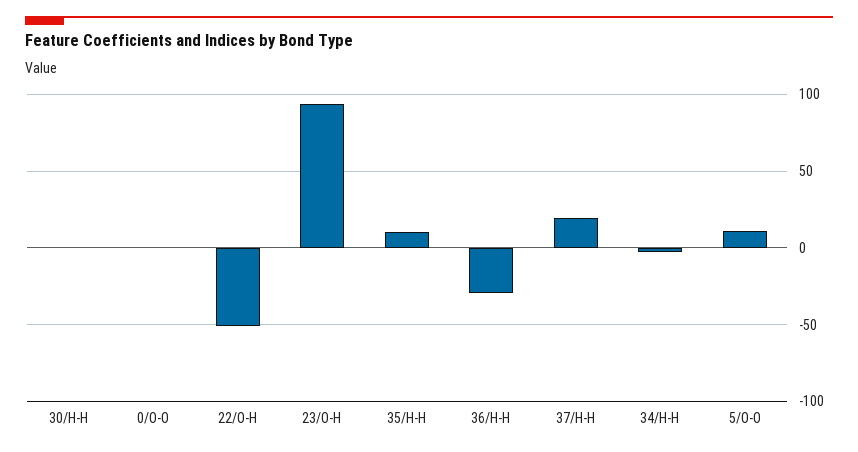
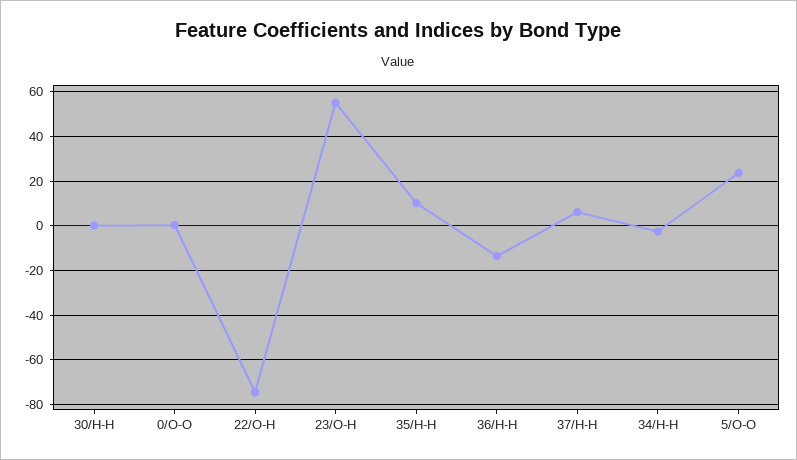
  {
    "30/H-H": 0,
    "0/O-O": 0,
-   "22/O-H": -50,
+   "22/O-H": -75,
-   "23/O-H": 95,
+   "23/O-H": 55,
    "35/H-H": 10,
-   "36/H-H": -30,
+   "36/H-H": -15,
-   "37/H-H": 20,
+   "37/H-H": 5,
    "34/H-H": -5,
-   "5/O-O": 10
+   "5/O-O": 25
  }

